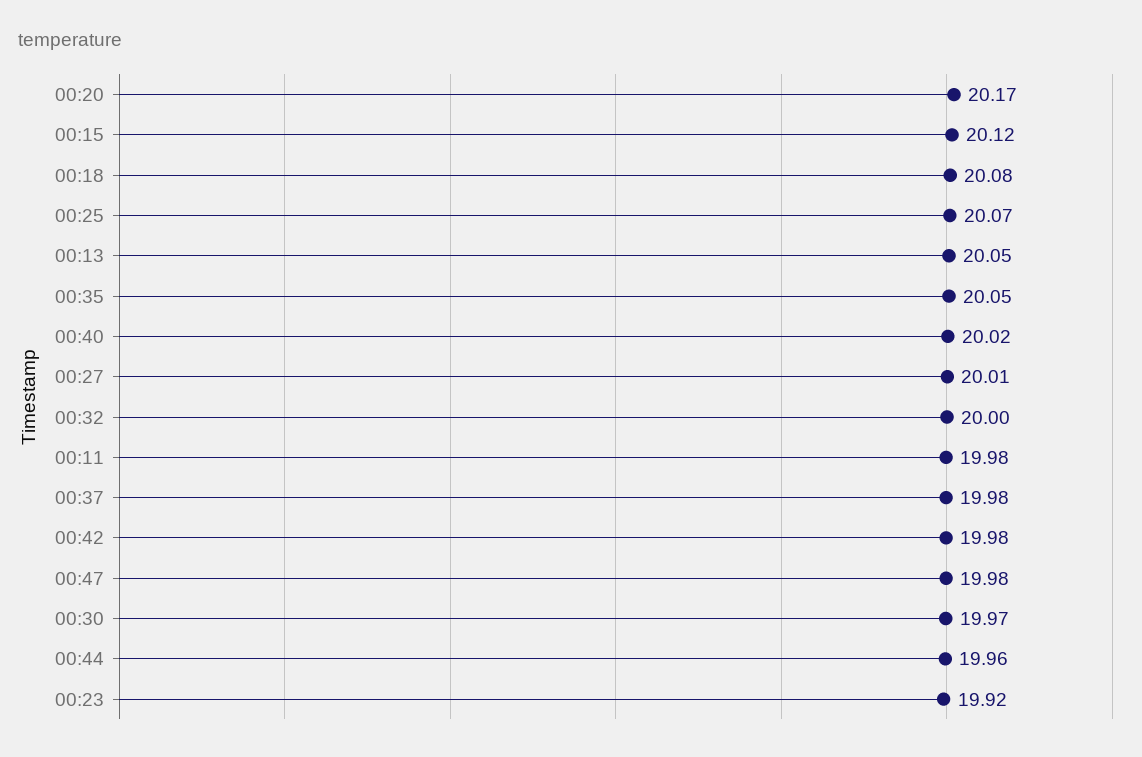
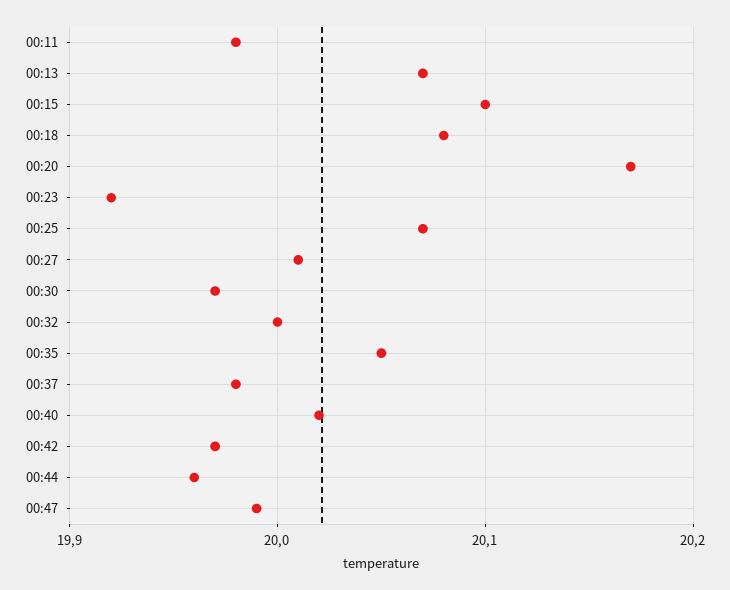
  {
    "00:20": 20.17,
-   "00:15": 20.12,
+   "00:15": 20.1,
    "00:18": 20.08,
    "00:25": 20.07,
-   "00:13": 20.05,
+   "00:13": 20.07,
    "00:35": 20.05,
    "00:40": 20.02,
    "00:27": 20.01,
    "00:32": 20,
    "00:11": 19.98,
    "00:37": 19.98,
-   "00:42": 19.98,
+   "00:42": 19.97,
-   "00:47": 19.98,
+   "00:47": 19.99,
    "00:30": 19.97,
    "00:44": 19.96,
    "00:23": 19.92
  }

